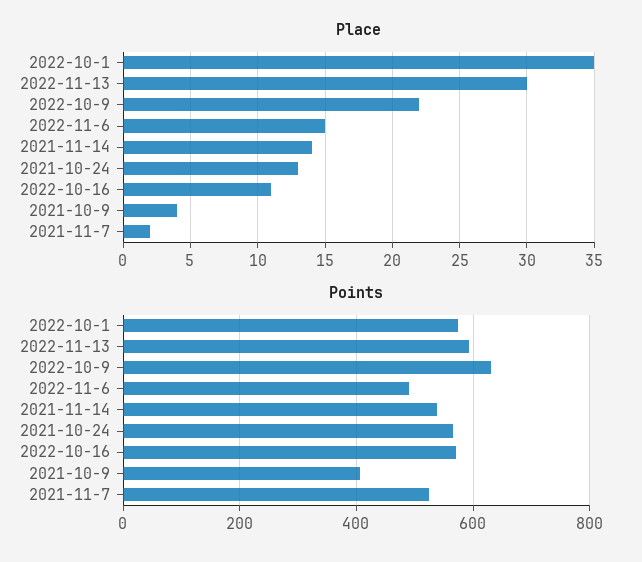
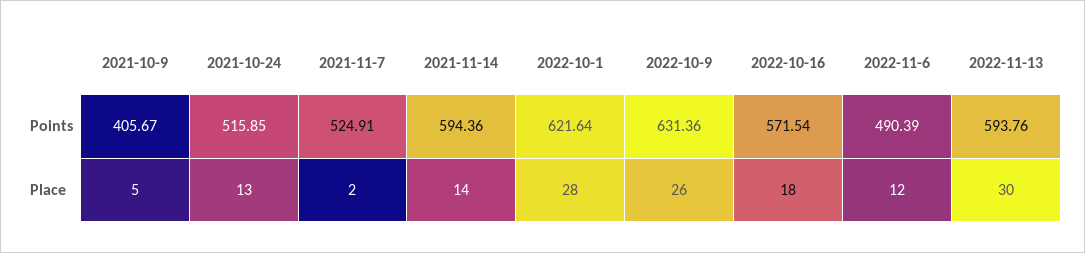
  {
    "Place": {
-     "2022-10-1": 35,
+     "2022-10-1": 28,
      "2022-11-13": 30,
-     "2022-10-9": 22,
+     "2022-10-9": 26,
-     "2022-11-6": 15,
+     "2022-11-6": 12,
      "2021-11-14": 14,
      "2021-10-24": 13,
-     "2022-10-16": 11,
+     "2022-10-16": 18,
-     "2021-10-9": 4,
+     "2021-10-9": 5,
      "2021-11-7": 2
    },
    "Points": {
-     "2022-10-1": 580,
+     "2022-10-1": 621.64,
      "2022-11-13": 593.76,
      "2022-10-9": 631.36,
      "2022-11-6": 490.39,
-     "2021-11-14": 540,
+     "2021-11-14": 594.36,
-     "2021-10-24": 560,
+     "2021-10-24": 515.85,
      "2022-10-16": 571.54,
      "2021-10-9": 405.67,
      "2021-11-7": 524.91
    }
  }

